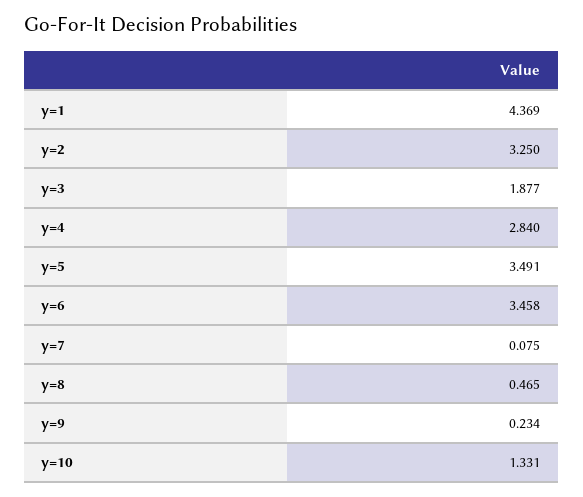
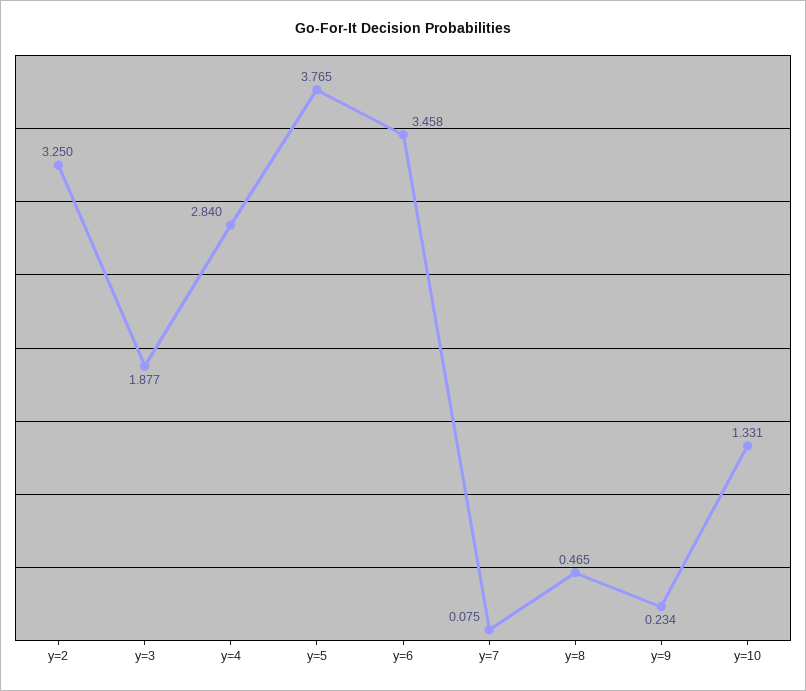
  {
-   "y=1": 4.369,
    "y=2": 3.25,
    "y=3": 1.877,
    "y=4": 2.84,
-   "y=5": 3.491,
+   "y=5": 3.765,
    "y=6": 3.458,
    "y=7": 0.075,
    "y=8": 0.465,
    "y=9": 0.234,
    "y=10": 1.331
  }

